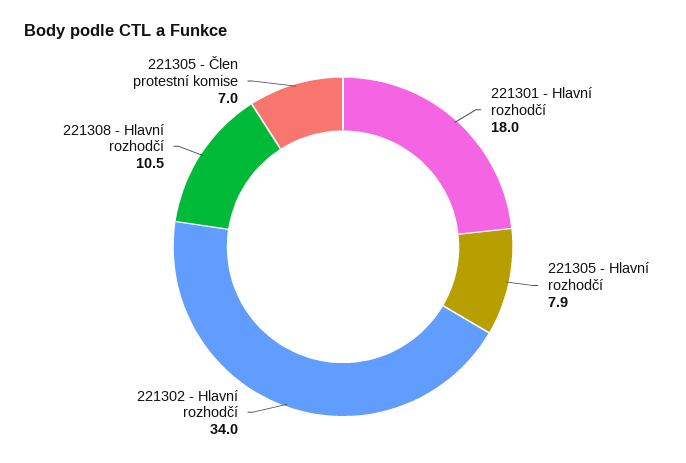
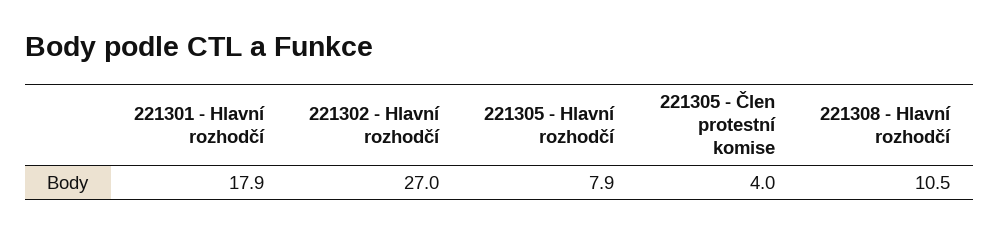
  {
-   "221301 - Hlavní rozhodčí": 18,
+   "221301 - Hlavní rozhodčí": 17.9,
    "221305 - Hlavní rozhodčí": 7.9,
-   "221302 - Hlavní rozhodčí": 34,
+   "221302 - Hlavní rozhodčí": 27,
    "221308 - Hlavní rozhodčí": 10.5,
-   "221305 - Člen protestní komise": 7
+   "221305 - Člen protestní komise": 4
  }

